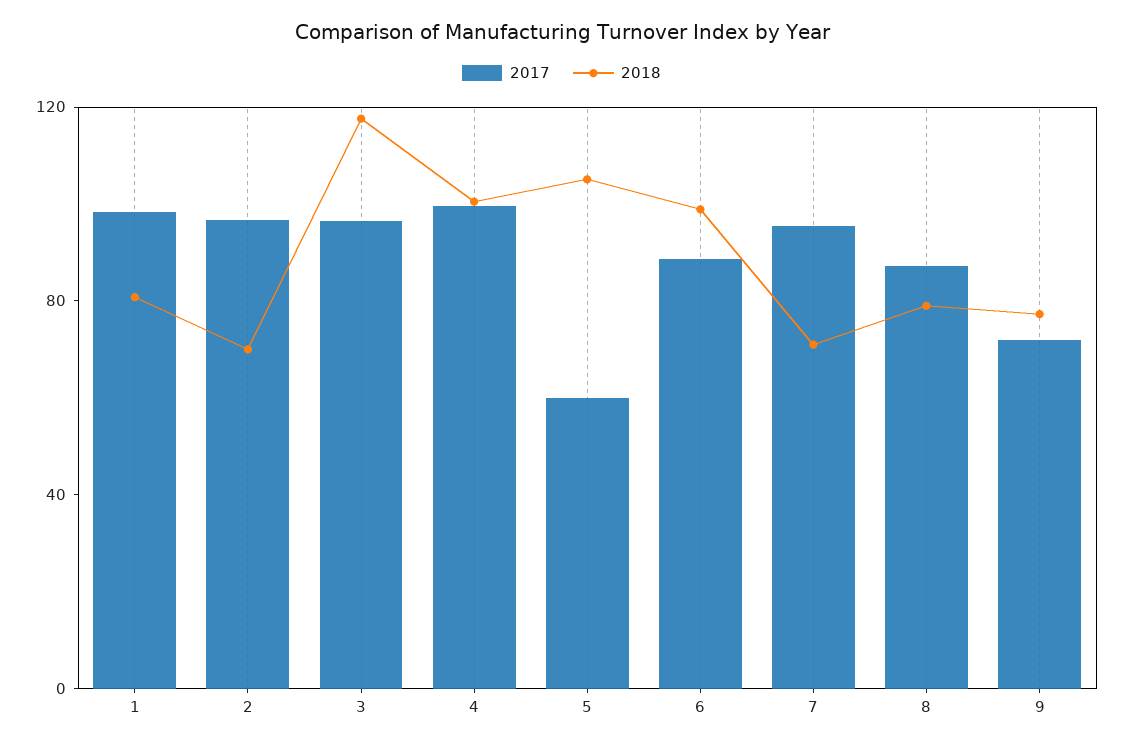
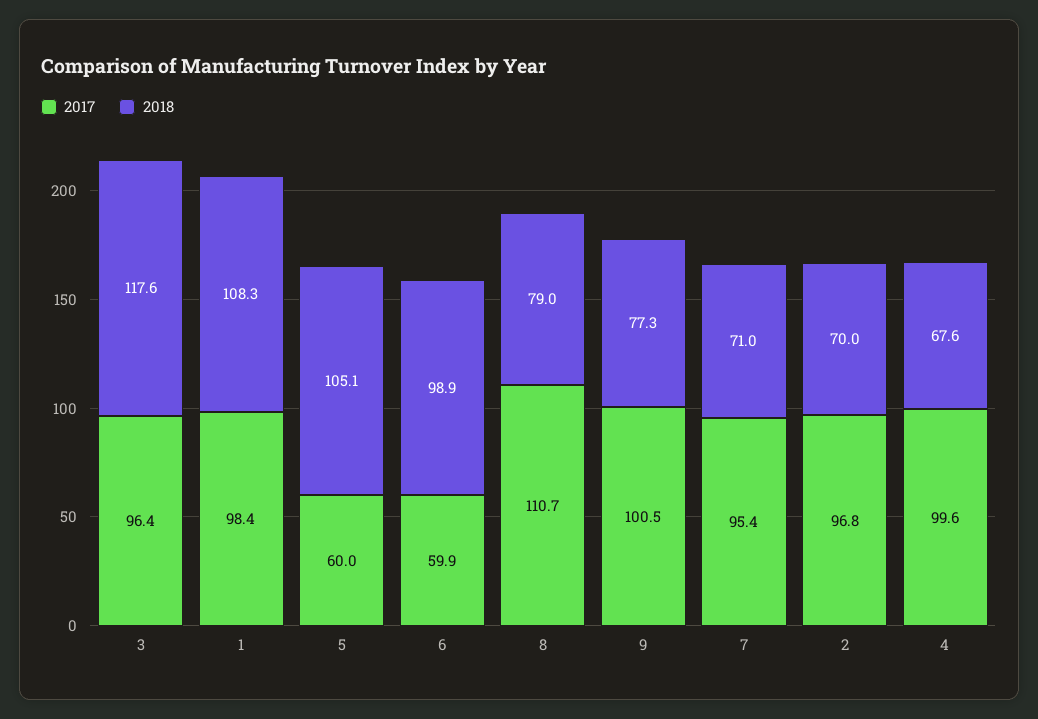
  {
    "2017": {
      "1": 98.4,
      "2": 96.8,
      "3": 96.4,
      "4": 99.6,
      "5": 60,
-     "6": 90,
+     "6": 59.9,
      "7": 95.4,
-     "8": 90,
+     "8": 110.7,
-     "9": 70
+     "9": 100.5
    },
    "2018": {
-     "1": 80,
+     "1": 108.3,
      "2": 70,
      "3": 117.6,
-     "4": 100,
+     "4": 67.6,
      "5": 105.1,
      "6": 98.9,
      "7": 71,
      "8": 79,
      "9": 77.3
    }
  }

